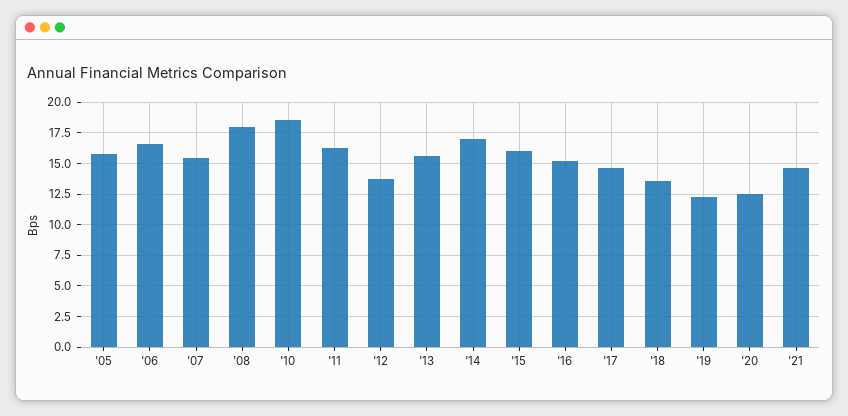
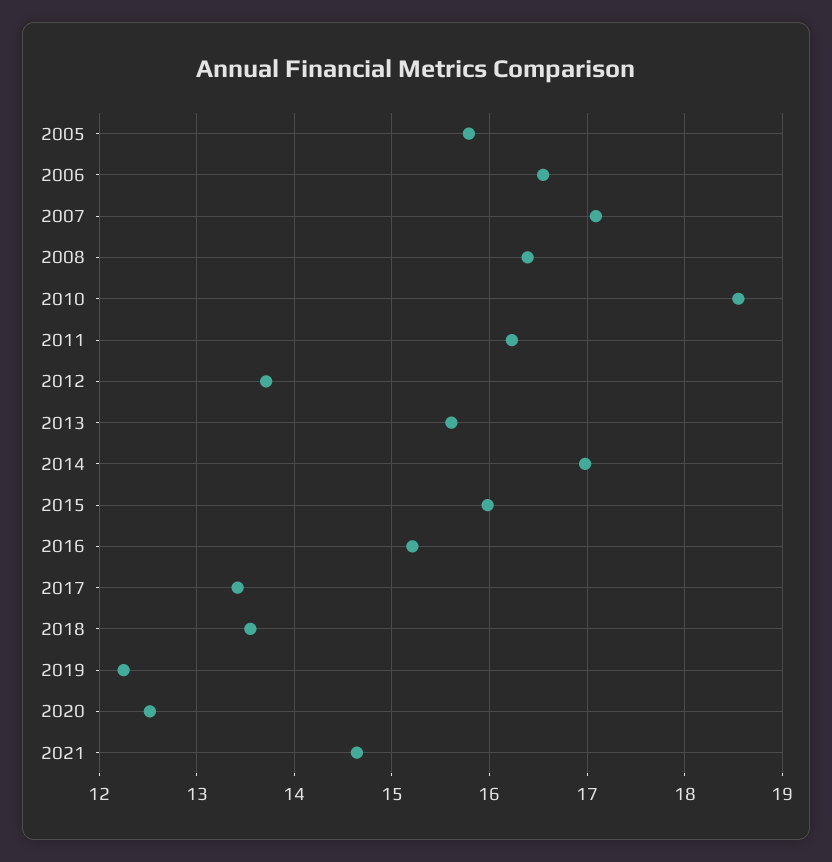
  {
    "'05": 15.8,
    "'06": 16.6,
-   "'07": 15.5,
+   "'07": 17.1,
-   "'08": 18,
+   "'08": 16.4,
    "'10": 18.6,
    "'11": 16.2,
    "'12": 13.7,
    "'13": 15.6,
    "'14": 17,
    "'15": 16,
    "'16": 15.2,
-   "'17": 14.5,
+   "'17": 13.4,
    "'18": 13.6,
    "'19": 12.3,
    "'20": 12.5,
    "'21": 14.6
  }

